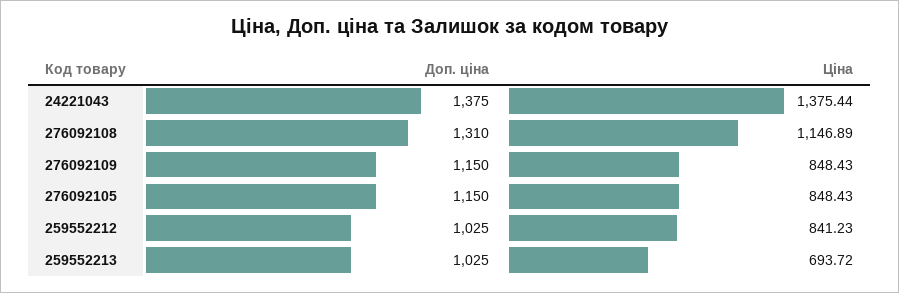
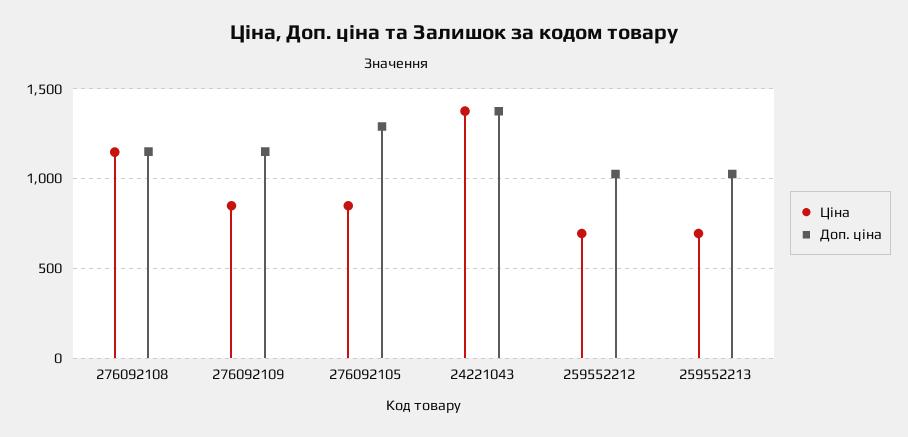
  {
    "Доп. ціна": {
      "24221043": 1375,
-     "276092108": 1310,
+     "276092108": 1150,
      "276092109": 1150,
-     "276092105": 1150,
+     "276092105": 1300,
      "259552212": 1025,
      "259552213": 1025
    },
    "Ціна": {
      "24221043": 1375.44,
      "276092108": 1146.89,
      "276092109": 848.43,
      "276092105": 848.43,
-     "259552212": 841.23,
+     "259552212": 700,
      "259552213": 693.72
    }
  }

